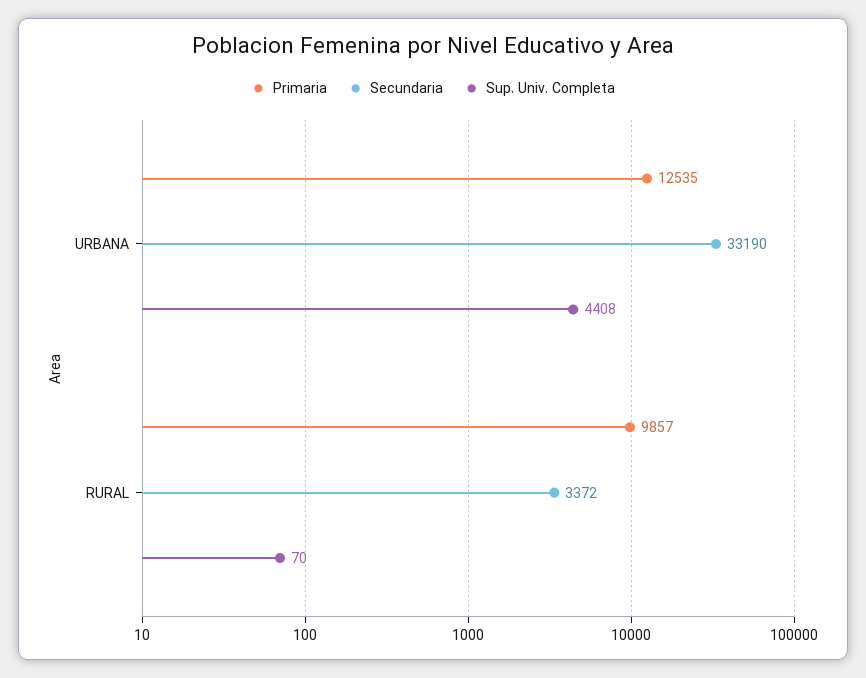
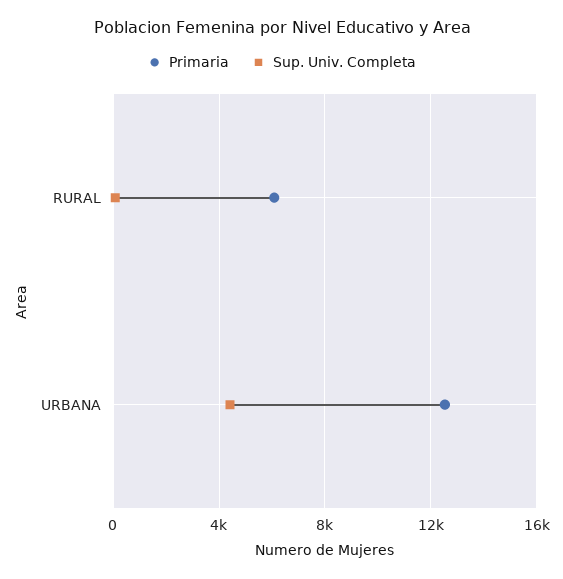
  {
    "Primaria": {
      "URBANA": 12535,
-     "RURAL": 9857
+     "RURAL": 6000
    },
-   "Secundaria": {
-     "URBANA": 33190,
-     "RURAL": 3372
-   },
    "Sup. Univ. Completa": {
      "URBANA": 4408,
      "RURAL": 70
    }
  }

